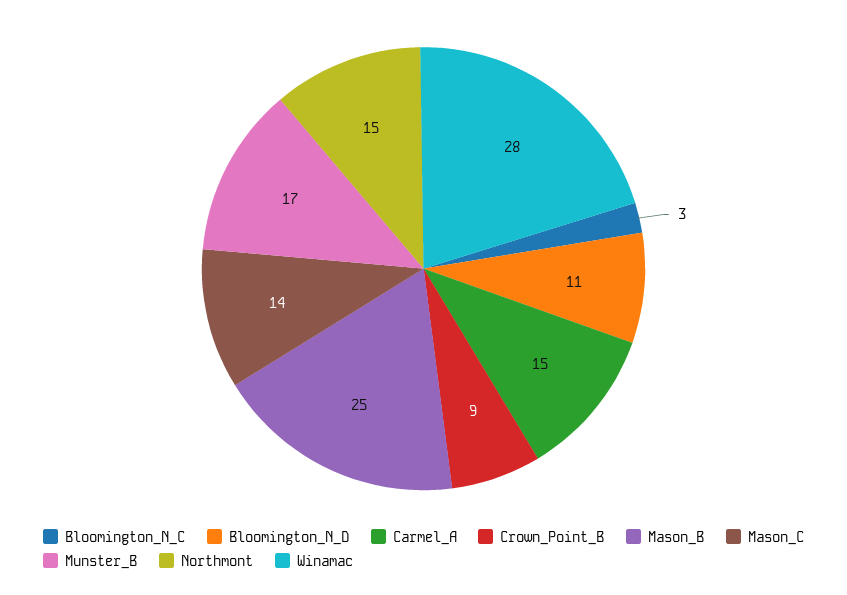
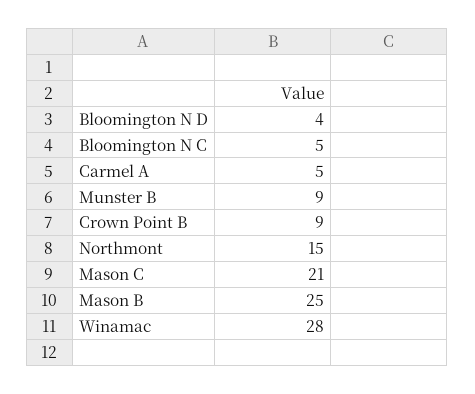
  {
-   "Bloomington_N_C": 3,
+   "Bloomington_N_C": 5,
-   "Bloomington_N_D": 11,
+   "Bloomington_N_D": 4,
-   "Carmel_A": 15,
+   "Carmel_A": 5,
    "Crown_Point_B": 9,
    "Mason_B": 25,
-   "Mason_C": 14,
+   "Mason_C": 21,
-   "Munster_B": 17,
+   "Munster_B": 9,
    "Northmont": 15,
    "Winamac": 28
  }

